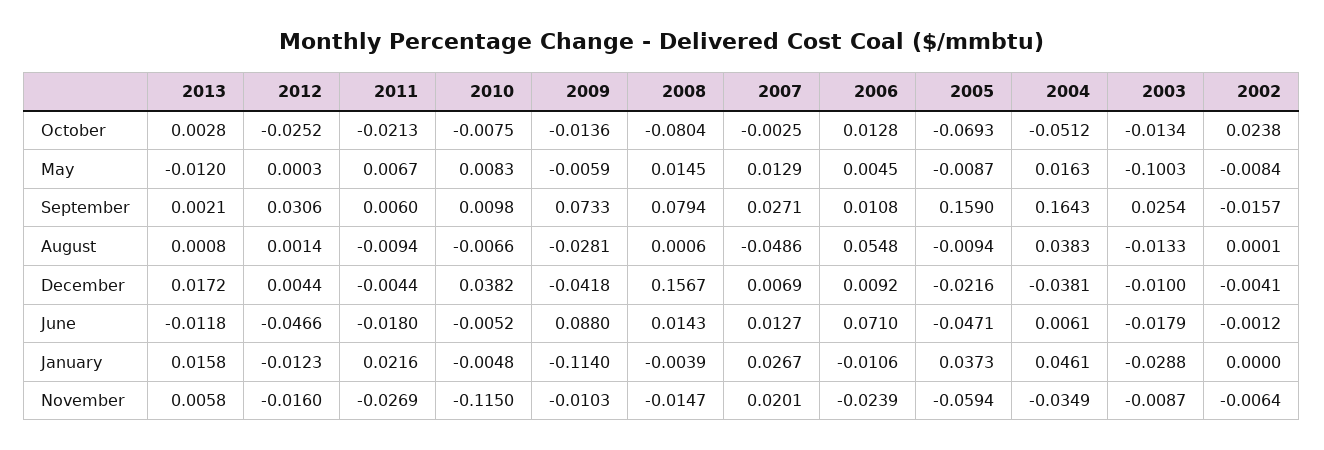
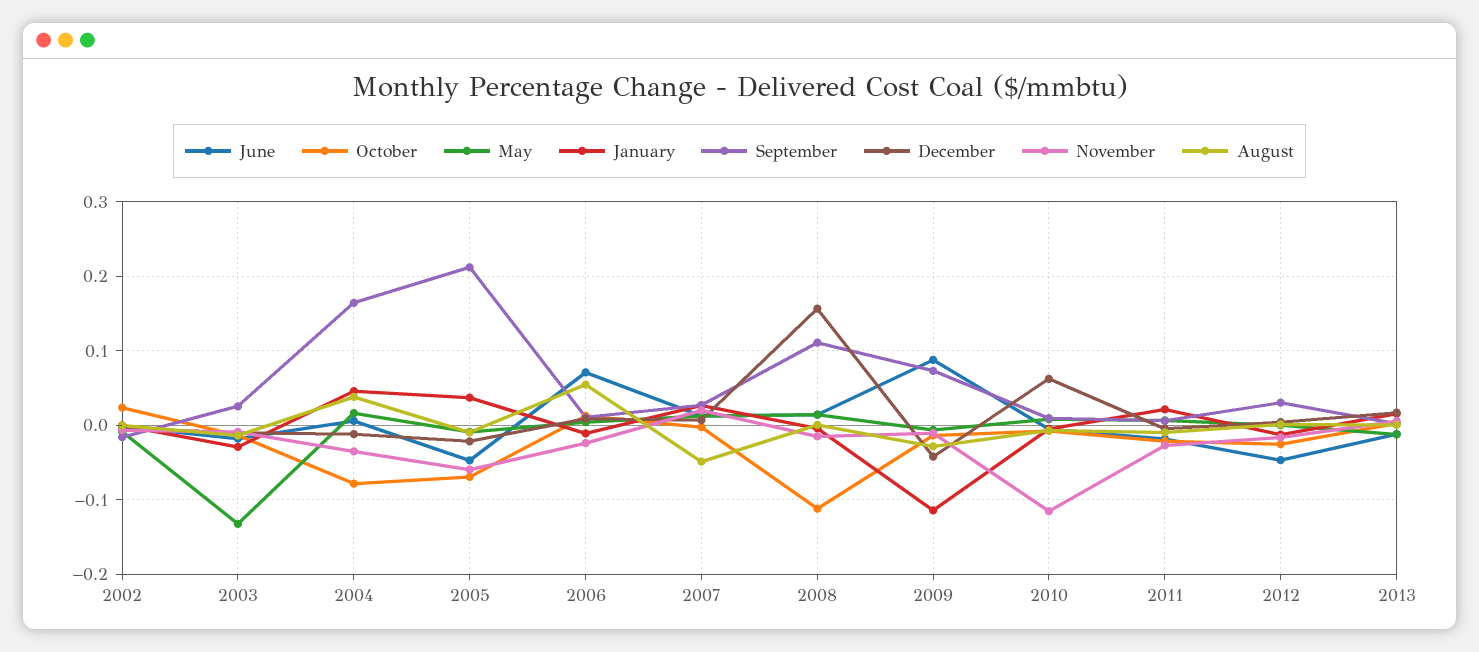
  {
    "October": {
      "2013": 0.0028,
      "2012": -0.0252,
      "2011": -0.0213,
      "2010": -0.0075,
      "2009": -0.0136,
-     "2008": -0.0804,
+     "2008": -0.11,
      "2007": -0.0025,
      "2006": 0.0128,
      "2005": -0.0693,
-     "2004": -0.0512,
+     "2004": -0.08,
      "2003": -0.0134,
      "2002": 0.0238
    },
    "May": {
      "2013": -0.012,
      "2012": 0.0003,
      "2011": 0.0067,
      "2010": 0.0083,
      "2009": -0.0059,
      "2008": 0.0145,
      "2007": 0.0129,
      "2006": 0.0045,
      "2005": -0.0087,
      "2004": 0.0163,
-     "2003": -0.1003,
+     "2003": -0.13,
      "2002": -0.0084
    },
    "September": {
      "2013": 0.0021,
      "2012": 0.0306,
      "2011": 0.006,
      "2010": 0.0098,
      "2009": 0.0733,
-     "2008": 0.0794,
+     "2008": 0.11,
      "2007": 0.0271,
      "2006": 0.0108,
-     "2005": 0.159,
+     "2005": 0.21,
      "2004": 0.1643,
      "2003": 0.0254,
      "2002": -0.0157
    },
    "August": {
      "2013": 0.0008,
      "2012": 0.0014,
      "2011": -0.0094,
      "2010": -0.0066,
      "2009": -0.0281,
      "2008": 0.0006,
      "2007": -0.0486,
      "2006": 0.0548,
      "2005": -0.0094,
      "2004": 0.0383,
      "2003": -0.0133,
      "2002": 0.0001
    },
    "December": {
      "2013": 0.0172,
      "2012": 0.0044,
      "2011": -0.0044,
-     "2010": 0.0382,
+     "2010": 0.06,
      "2009": -0.0418,
      "2008": 0.1567,
      "2007": 0.0069,
      "2006": 0.0092,
      "2005": -0.0216,
-     "2004": -0.0381,
+     "2004": -0.01,
      "2003": -0.01,
      "2002": -0.0041
    },
    "June": {
      "2013": -0.0118,
      "2012": -0.0466,
      "2011": -0.018,
      "2010": -0.0052,
      "2009": 0.088,
      "2008": 0.0143,
      "2007": 0.0127,
      "2006": 0.071,
      "2005": -0.0471,
      "2004": 0.0061,
      "2003": -0.0179,
      "2002": -0.0012
    },
    "January": {
      "2013": 0.0158,
      "2012": -0.0123,
      "2011": 0.0216,
      "2010": -0.0048,
      "2009": -0.114,
      "2008": -0.0039,
      "2007": 0.0267,
      "2006": -0.0106,
      "2005": 0.0373,
      "2004": 0.0461,
      "2003": -0.0288,
      "2002": 0
    },
    "November": {
      "2013": 0.0058,
      "2012": -0.016,
      "2011": -0.0269,
      "2010": -0.115,
      "2009": -0.0103,
      "2008": -0.0147,
      "2007": 0.0201,
      "2006": -0.0239,
      "2005": -0.0594,
      "2004": -0.0349,
      "2003": -0.0087,
      "2002": -0.0064
    }
  }

